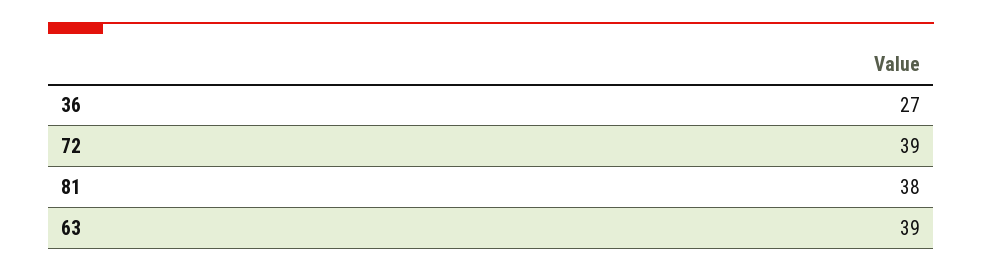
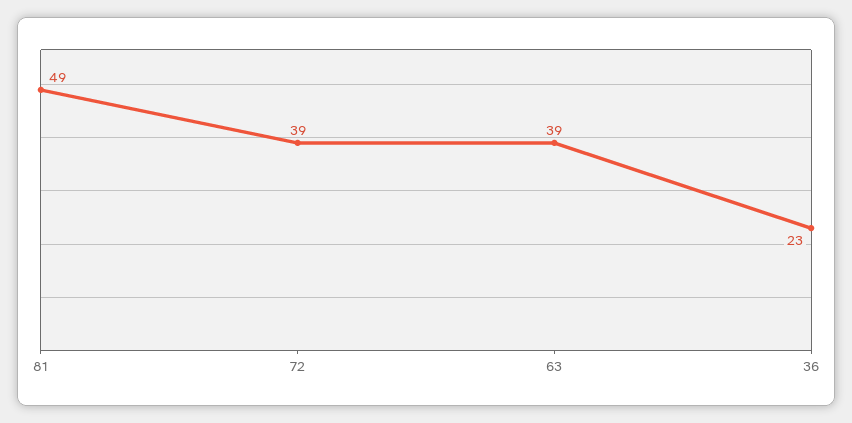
  {
-   "36": 27,
+   "36": 23,
    "72": 39,
-   "81": 38,
+   "81": 49,
    "63": 39
  }

